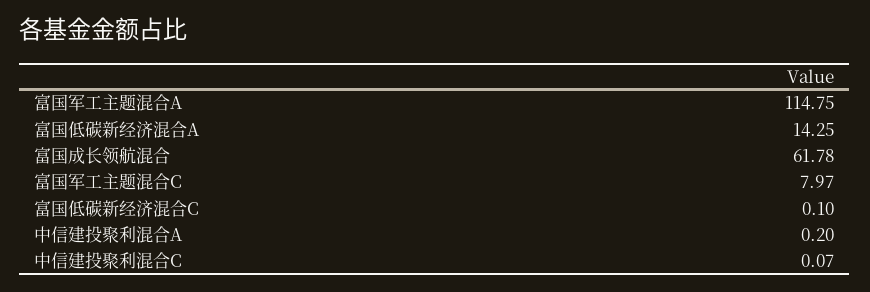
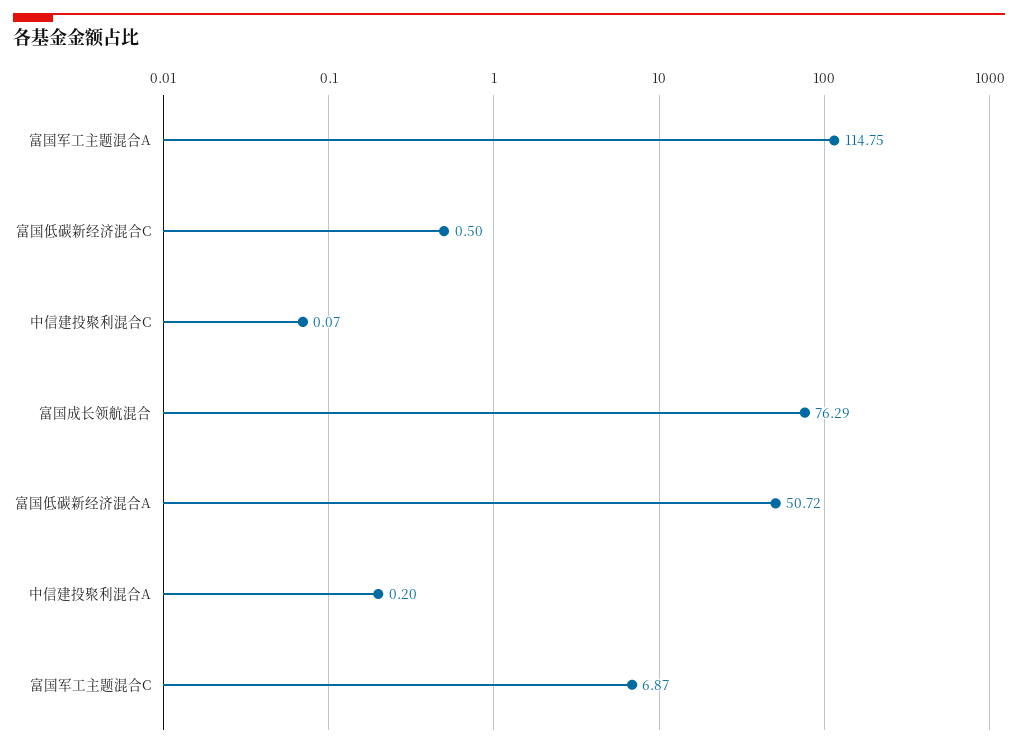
  {
    "富国军工主题混合A": 114.75,
-   "富国低碳新经济混合A": 14.25,
+   "富国低碳新经济混合A": 50.72,
-   "富国成长领航混合": 61.78,
+   "富国成长领航混合": 76.29,
-   "富国军工主题混合C": 7.97,
+   "富国军工主题混合C": 6.87,
-   "富国低碳新经济混合C": 0.1,
+   "富国低碳新经济混合C": 0.5,
    "中信建投聚利混合A": 0.2,
    "中信建投聚利混合C": 0.07
  }

